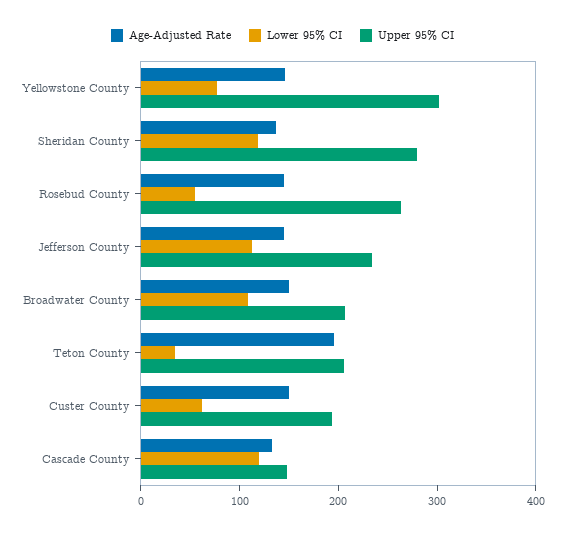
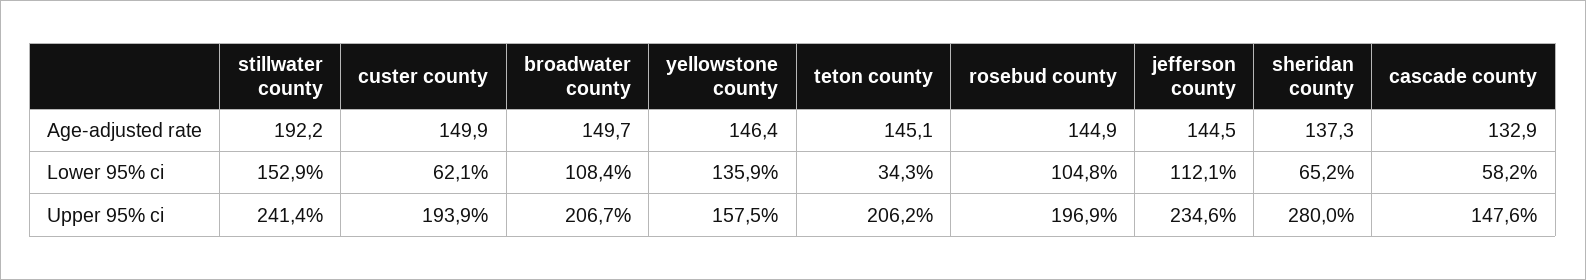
  {
    "Age-Adjusted Rate": {
      "Yellowstone County": 146.4,
      "Sheridan County": 137.3,
      "Rosebud County": 144.9,
      "Jefferson County": 144.5,
      "Broadwater County": 149.7,
-     "Teton County": 200,
+     "Teton County": 145.1,
      "Custer County": 149.9,
-     "Cascade County": 132.9
+     "Cascade County": 132.9,
+     "stillwater county": 192.2
    },
    "Lower 95% CI": {
-     "Yellowstone County": 80,
+     "Yellowstone County": 135.9,
-     "Sheridan County": 120,
+     "Sheridan County": 65.2,
-     "Rosebud County": 60,
+     "Rosebud County": 104.8,
      "Jefferson County": 112.1,
      "Broadwater County": 108.4,
      "Teton County": 34.3,
      "Custer County": 62.1,
-     "Cascade County": 120
+     "Cascade County": 58.2,
+     "stillwater county": 152.9
    },
    "Upper 95% CI": {
-     "Yellowstone County": 300,
+     "Yellowstone County": 157.5,
      "Sheridan County": 280,
-     "Rosebud County": 260,
+     "Rosebud County": 196.9,
      "Jefferson County": 234.6,
      "Broadwater County": 206.7,
      "Teton County": 206.2,
      "Custer County": 193.9,
-     "Cascade County": 147.6
+     "Cascade County": 147.6,
+     "stillwater county": 241.4
    }
  }

